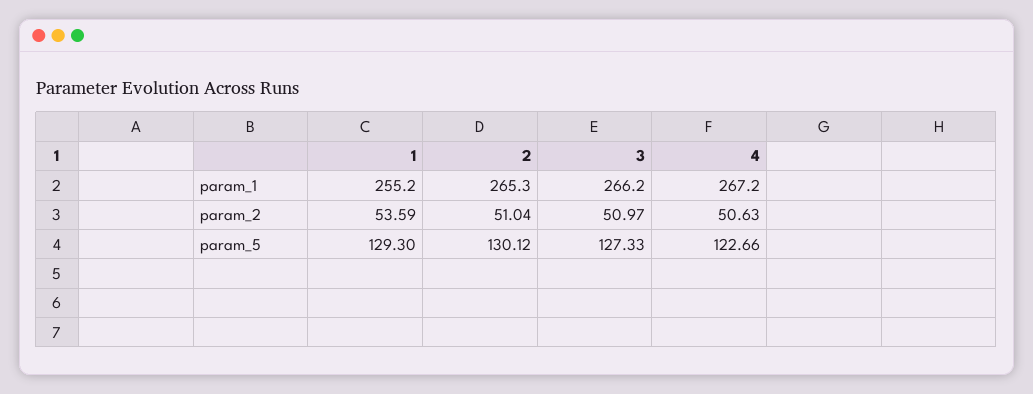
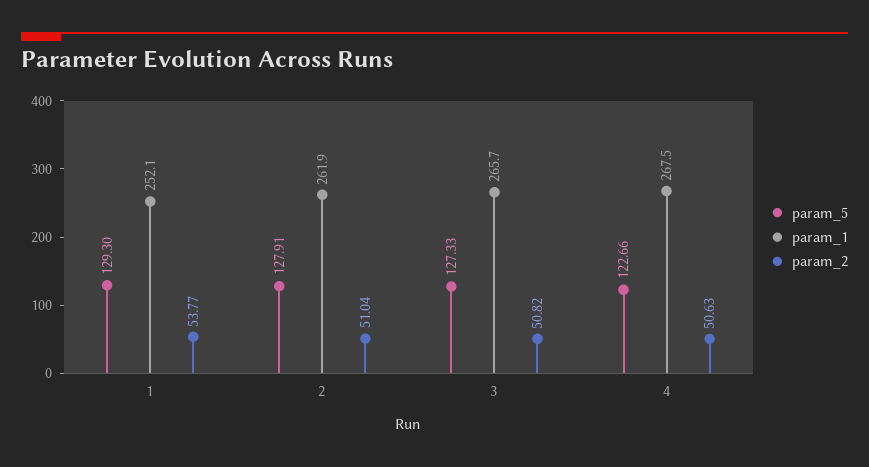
  {
    "param_1": {
-     "1": 255.2,
+     "1": 252.1,
-     "2": 265.3,
+     "2": 261.9,
-     "3": 266.2,
+     "3": 265.7,
-     "4": 267.2
+     "4": 267.5
    },
    "param_2": {
-     "1": 53.59,
+     "1": 53.77,
      "2": 51.04,
-     "3": 50.97,
+     "3": 50.82,
      "4": 50.63
    },
    "param_5": {
      "1": 129.3,
-     "2": 130.12,
+     "2": 127.91,
      "3": 127.33,
      "4": 122.66
    }
  }

